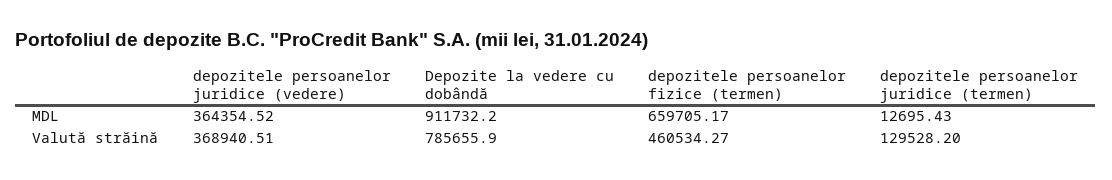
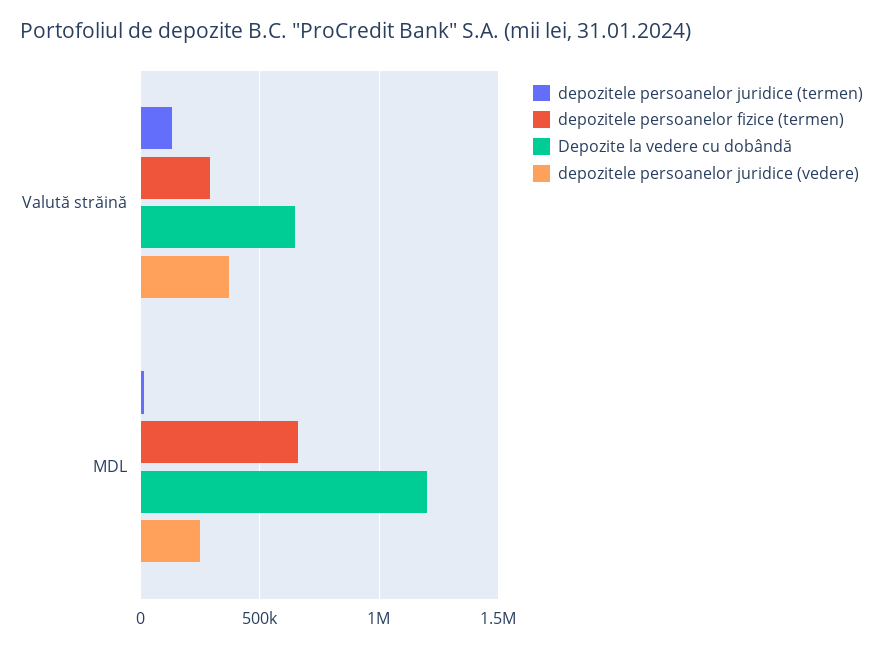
  {
    "depozitele persoanelor juridice (vedere)": {
-     "MDL": 364354.52,
+     "MDL": 250000,
      "Valută străină": 368940.51
    },
    "Depozite la vedere cu dobândă": {
-     "MDL": 911732.2,
+     "MDL": 1200000,
-     "Valută străină": 785655.9
+     "Valută străină": 650000
    },
    "depozitele persoanelor fizice (termen)": {
      "MDL": 659705.17,
-     "Valută străină": 460534.27
+     "Valută străină": 300000
    },
    "depozitele persoanelor juridice (termen)": {
      "MDL": 12695.43,
      "Valută străină": 129528.2
    }
  }

